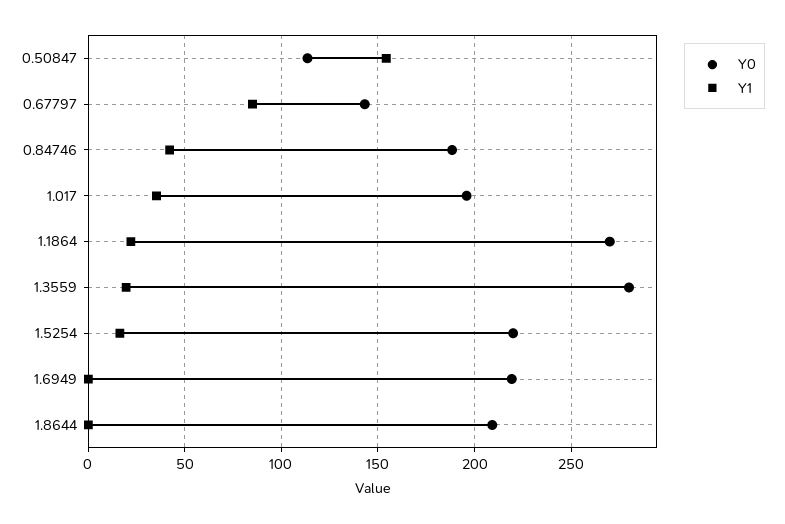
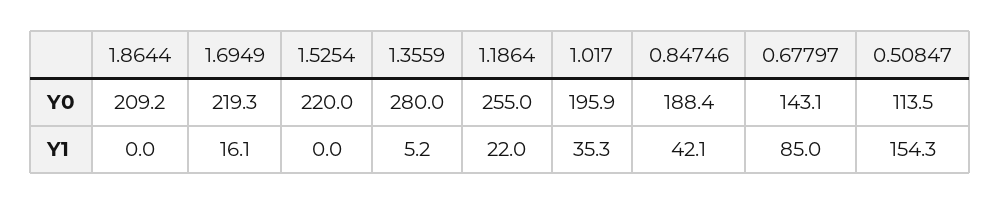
  {
    "Y0": {
      "0.50847": 113.5,
      "0.67797": 143.1,
      "0.84746": 188.4,
      "1.017": 195.9,
-     "1.1864": 270,
+     "1.1864": 255,
      "1.3559": 280,
      "1.5254": 220,
      "1.6949": 219.3,
      "1.8644": 209.2
    },
    "Y1": {
      "0.50847": 154.3,
      "0.67797": 85,
      "0.84746": 42.1,
      "1.017": 35.3,
      "1.1864": 22,
-     "1.3559": 20,
+     "1.3559": 5.2,
-     "1.5254": 15,
+     "1.5254": 0,
-     "1.6949": 0,
+     "1.6949": 16.1,
      "1.8644": 0
    }
  }

